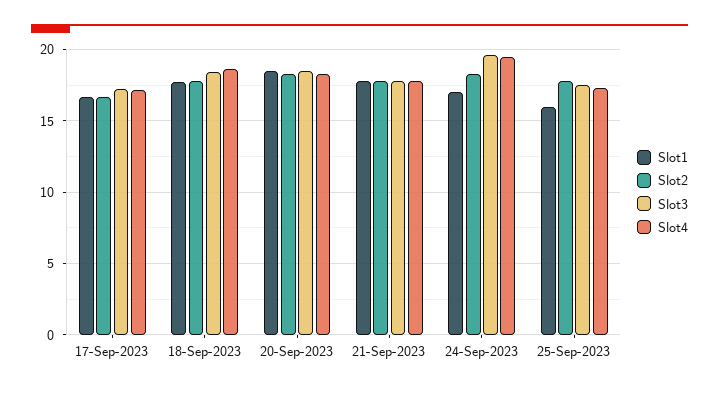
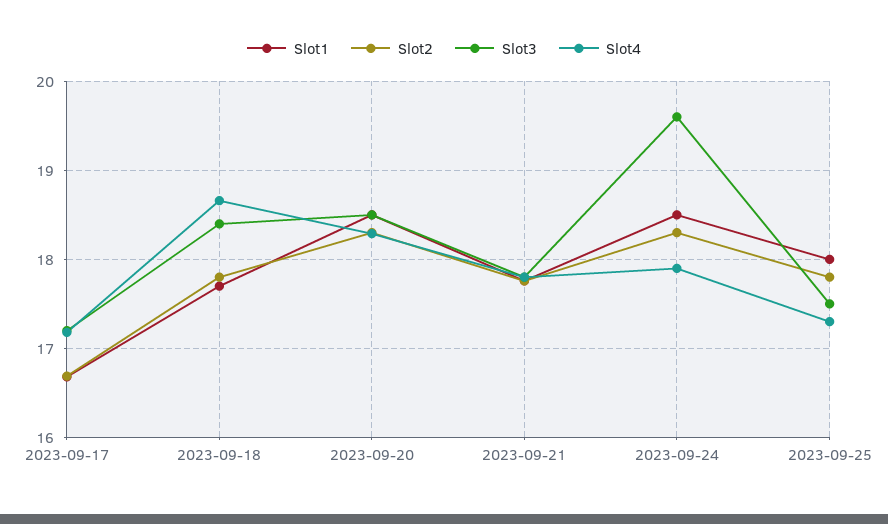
  {
    "Slot1": {
      "17-Sep-2023": 16.7,
      "18-Sep-2023": 17.7,
      "20-Sep-2023": 18.5,
      "21-Sep-2023": 17.8,
-     "24-Sep-2023": 17,
+     "24-Sep-2023": 18.5,
-     "25-Sep-2023": 16
+     "25-Sep-2023": 18
    },
    "Slot2": {
      "17-Sep-2023": 16.7,
      "18-Sep-2023": 17.8,
      "20-Sep-2023": 18.3,
      "21-Sep-2023": 17.8,
      "24-Sep-2023": 18.3,
      "25-Sep-2023": 17.8
    },
    "Slot3": {
      "17-Sep-2023": 17.2,
      "18-Sep-2023": 18.4,
      "20-Sep-2023": 18.5,
      "21-Sep-2023": 17.8,
      "24-Sep-2023": 19.6,
      "25-Sep-2023": 17.5
    },
    "Slot4": {
      "17-Sep-2023": 17.2,
      "18-Sep-2023": 18.7,
      "20-Sep-2023": 18.3,
      "21-Sep-2023": 17.8,
-     "24-Sep-2023": 19.5,
+     "24-Sep-2023": 17.9,
      "25-Sep-2023": 17.3
    }
  }

